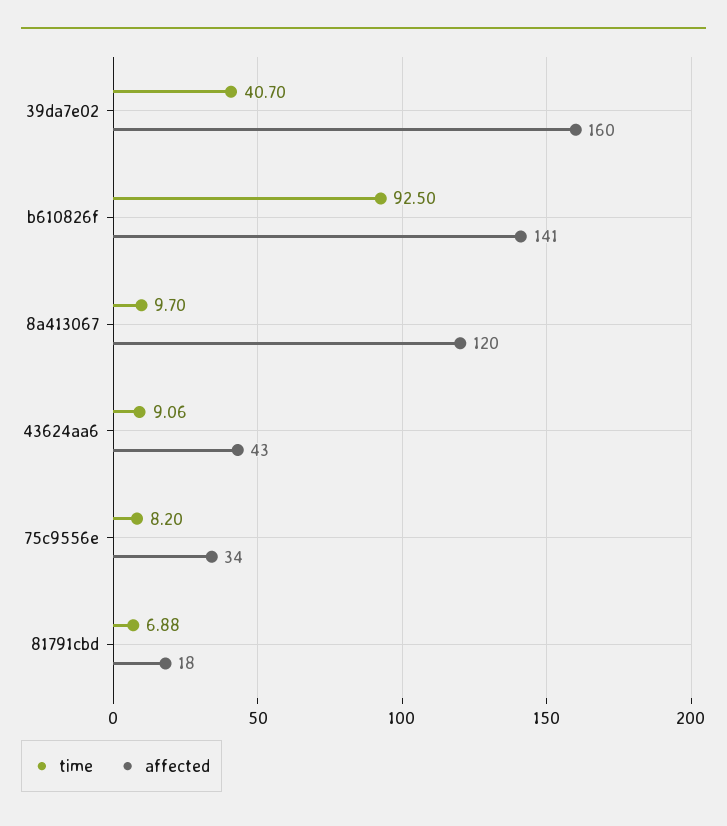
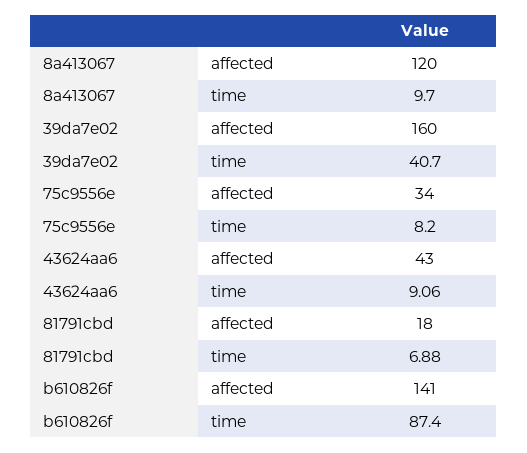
  {
    "time": {
      "39da7e02": 40.7,
-     "b610826f": 92.5,
+     "b610826f": 87.4,
      "8a413067": 9.7,
      "43624aa6": 9.06,
      "75c9556e": 8.2,
      "81791cbd": 6.88
    },
    "affected": {
      "39da7e02": 160,
      "b610826f": 141,
      "8a413067": 120,
      "43624aa6": 43,
      "75c9556e": 34,
      "81791cbd": 18
    }
  }

